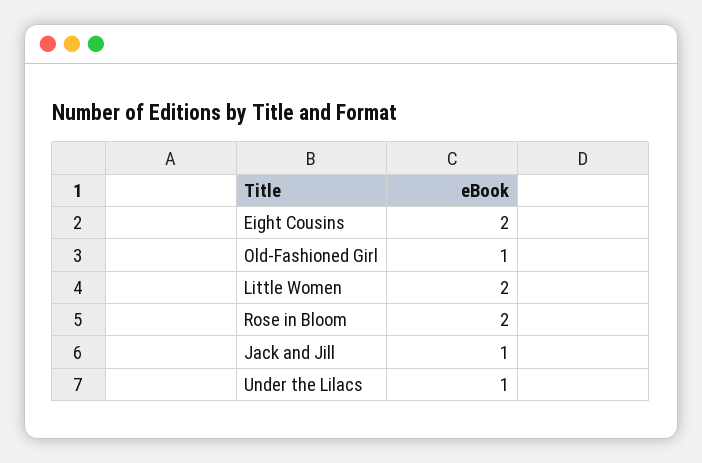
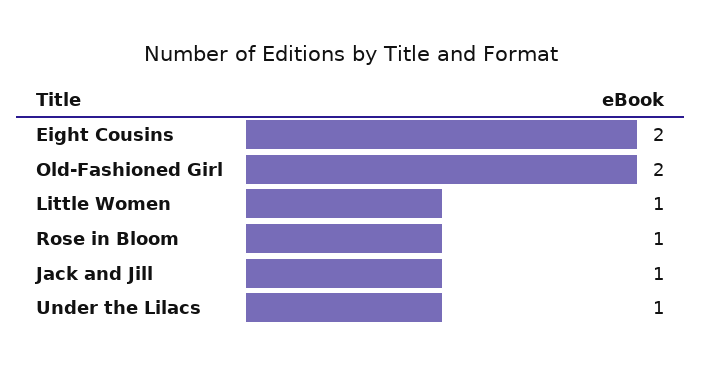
  {
    "Eight Cousins": 2,
-   "Old-Fashioned Girl": 1,
+   "Old-Fashioned Girl": 2,
-   "Little Women": 2,
+   "Little Women": 1,
-   "Rose in Bloom": 2,
+   "Rose in Bloom": 1,
    "Jack and Jill": 1,
    "Under the Lilacs": 1
  }

